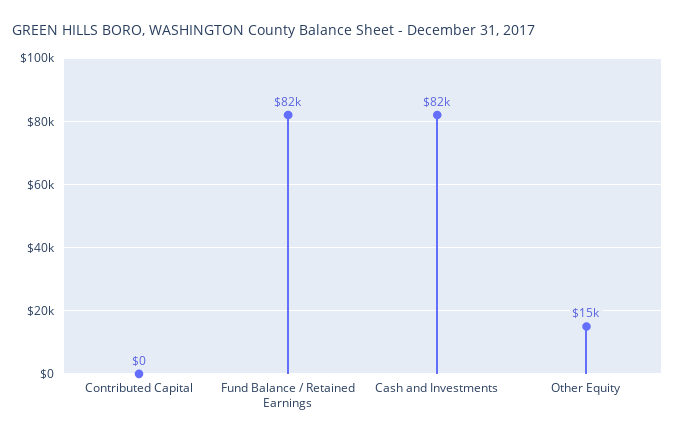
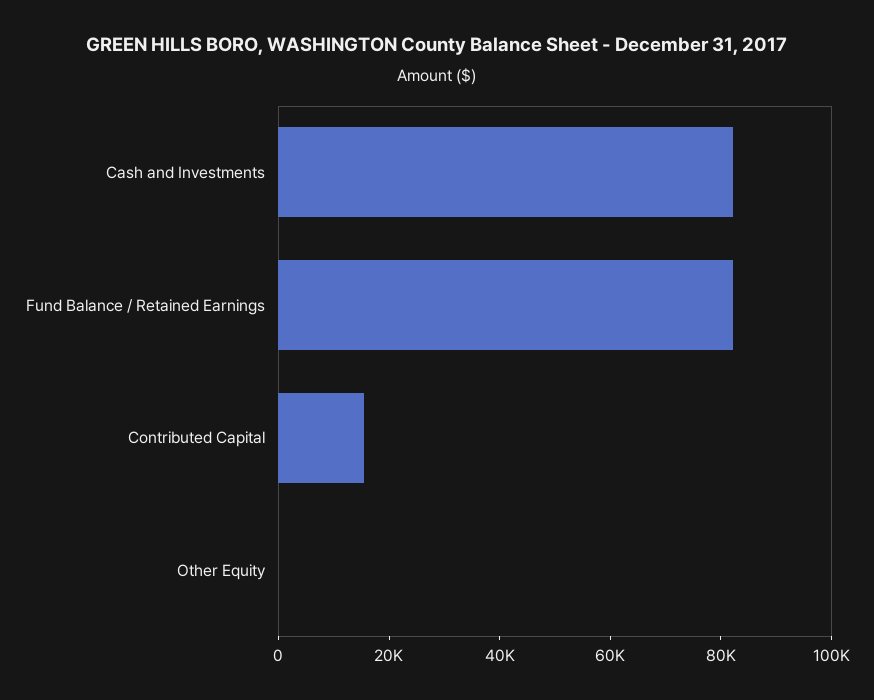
  {
-   "Contributed Capital": 0,
+   "Contributed Capital": 15000,
    "Fund Balance / Retained Earnings": 82000,
    "Cash and Investments": 82000,
-   "Other Equity": 15000
+   "Other Equity": 0
  }

